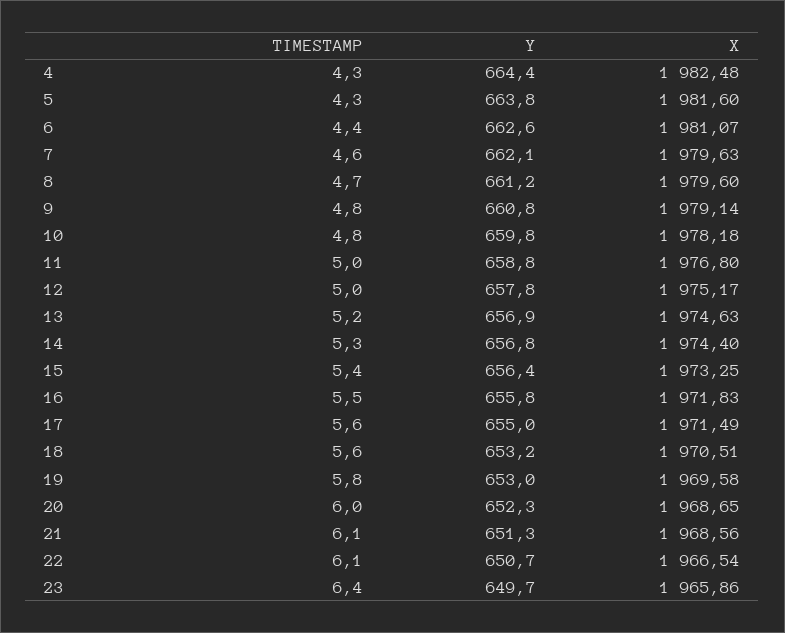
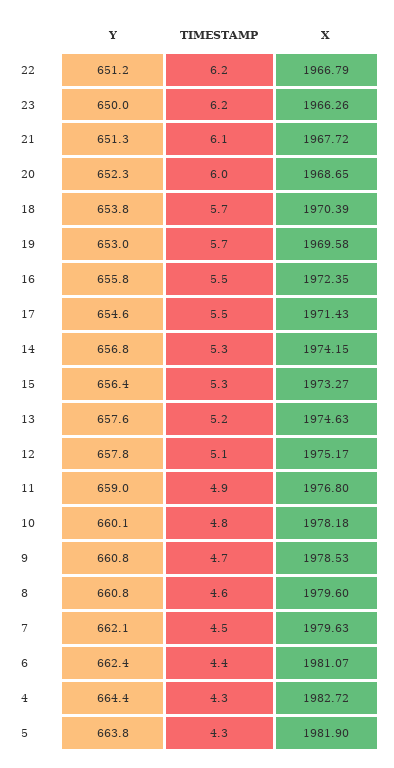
  {
    "TIMESTAMP": {
      "4": 4.3,
      "5": 4.3,
      "6": 4.4,
-     "7": 4.6,
+     "7": 4.5,
-     "8": 4.7,
+     "8": 4.6,
-     "9": 4.8,
+     "9": 4.7,
      "10": 4.8,
-     "11": 5,
+     "11": 4.9,
-     "12": 5,
+     "12": 5.1,
      "13": 5.2,
      "14": 5.3,
-     "15": 5.4,
+     "15": 5.3,
      "16": 5.5,
-     "17": 5.6,
+     "17": 5.5,
-     "18": 5.6,
+     "18": 5.7,
-     "19": 5.8,
+     "19": 5.7,
      "20": 6,
      "21": 6.1,
-     "22": 6.1,
+     "22": 6.2,
-     "23": 6.4
+     "23": 6.2
    },
    "Y": {
      "4": 664.4,
      "5": 663.8,
-     "6": 662.6,
+     "6": 662.4,
      "7": 662.1,
-     "8": 661.2,
+     "8": 660.8,
      "9": 660.8,
-     "10": 659.8,
+     "10": 660.1,
-     "11": 658.8,
+     "11": 659,
      "12": 657.8,
-     "13": 656.9,
+     "13": 657.6,
      "14": 656.8,
      "15": 656.4,
      "16": 655.8,
-     "17": 655,
+     "17": 654.6,
-     "18": 653.2,
+     "18": 653.8,
      "19": 653,
      "20": 652.3,
      "21": 651.3,
-     "22": 650.7,
+     "22": 651.2,
-     "23": 649.7
+     "23": 650
    },
    "X": {
-     "4": 1982.48,
+     "4": 1982.72,
-     "5": 1981.6,
+     "5": 1981.9,
      "6": 1981.07,
      "7": 1979.63,
      "8": 1979.6,
-     "9": 1979.14,
+     "9": 1978.53,
      "10": 1978.18,
      "11": 1976.8,
      "12": 1975.17,
      "13": 1974.63,
-     "14": 1974.4,
+     "14": 1974.15,
-     "15": 1973.25,
+     "15": 1973.27,
-     "16": 1971.83,
+     "16": 1972.35,
-     "17": 1971.49,
+     "17": 1971.43,
-     "18": 1970.51,
+     "18": 1970.39,
      "19": 1969.58,
      "20": 1968.65,
-     "21": 1968.56,
+     "21": 1967.72,
-     "22": 1966.54,
+     "22": 1966.79,
-     "23": 1965.86
+     "23": 1966.26
    }
  }

